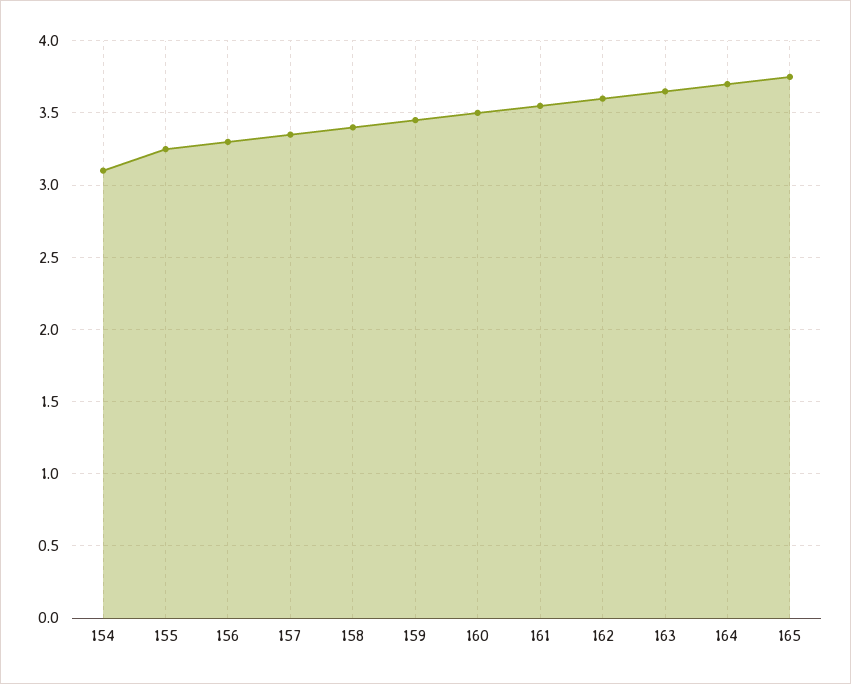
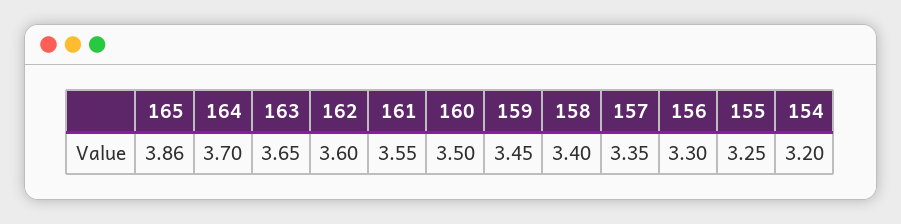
  {
-   "154": 3.1,
+   "154": 3.2,
    "155": 3.25,
    "156": 3.3,
    "157": 3.35,
    "158": 3.4,
    "159": 3.45,
    "160": 3.5,
    "161": 3.55,
    "162": 3.6,
    "163": 3.65,
    "164": 3.7,
-   "165": 3.75
+   "165": 3.86
  }

